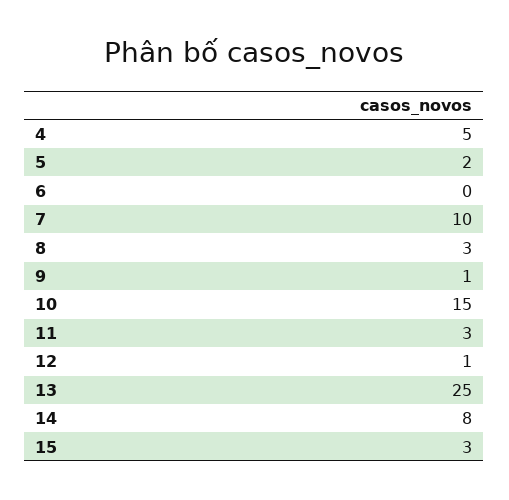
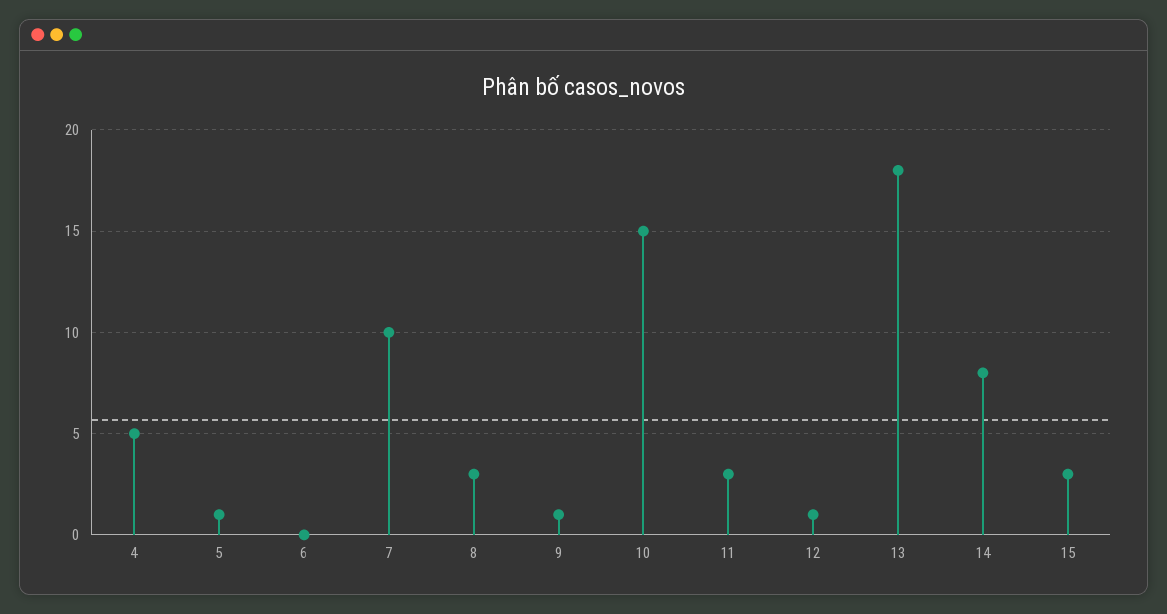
  {
    "4": 5,
-   "5": 2,
+   "5": 1,
    "6": 0,
    "7": 10,
    "8": 3,
    "9": 1,
    "10": 15,
    "11": 3,
    "12": 1,
-   "13": 25,
+   "13": 18,
    "14": 8,
    "15": 3
  }

